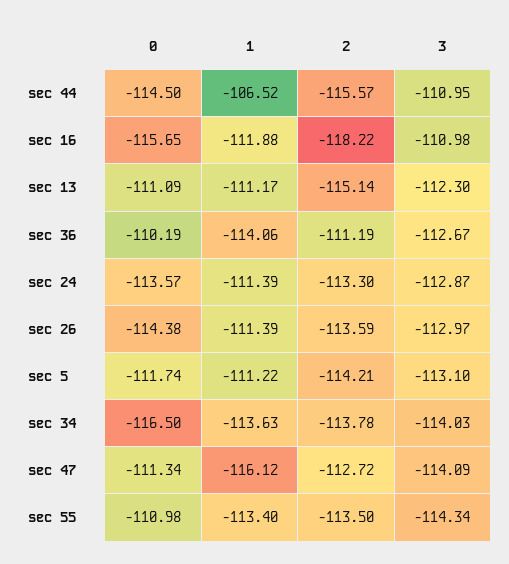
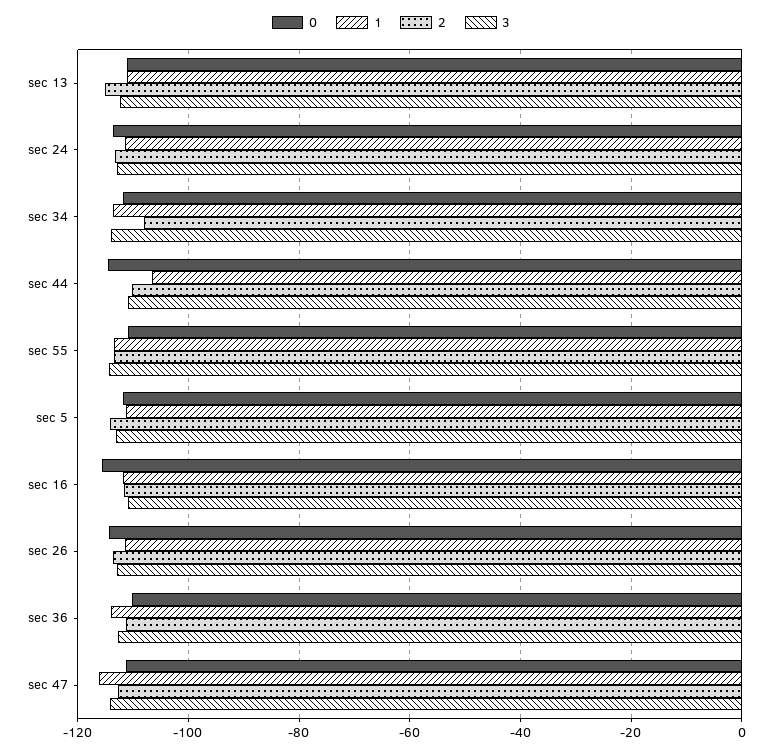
  {
    "0": {
      "sec 44": -114.5,
      "sec 16": -115.65,
      "sec 13": -111.09,
      "sec 36": -110.19,
      "sec 24": -113.57,
      "sec 26": -114.38,
      "sec 5": -111.74,
-     "sec 34": -116.5,
+     "sec 34": -112,
      "sec 47": -111.34,
      "sec 55": -110.98
    },
    "1": {
      "sec 44": -106.52,
      "sec 16": -111.88,
      "sec 13": -111.17,
      "sec 36": -114.06,
      "sec 24": -111.39,
      "sec 26": -111.39,
      "sec 5": -111.22,
      "sec 34": -113.63,
      "sec 47": -116.12,
      "sec 55": -113.4
    },
    "2": {
-     "sec 44": -115.57,
+     "sec 44": -110,
-     "sec 16": -118.22,
+     "sec 16": -112,
      "sec 13": -115.14,
      "sec 36": -111.19,
      "sec 24": -113.3,
      "sec 26": -113.59,
      "sec 5": -114.21,
-     "sec 34": -113.78,
+     "sec 34": -108,
      "sec 47": -112.72,
      "sec 55": -113.5
    },
    "3": {
      "sec 44": -110.95,
      "sec 16": -110.98,
      "sec 13": -112.3,
      "sec 36": -112.67,
      "sec 24": -112.87,
      "sec 26": -112.97,
      "sec 5": -113.1,
      "sec 34": -114.03,
      "sec 47": -114.09,
      "sec 55": -114.34
    }
  }

